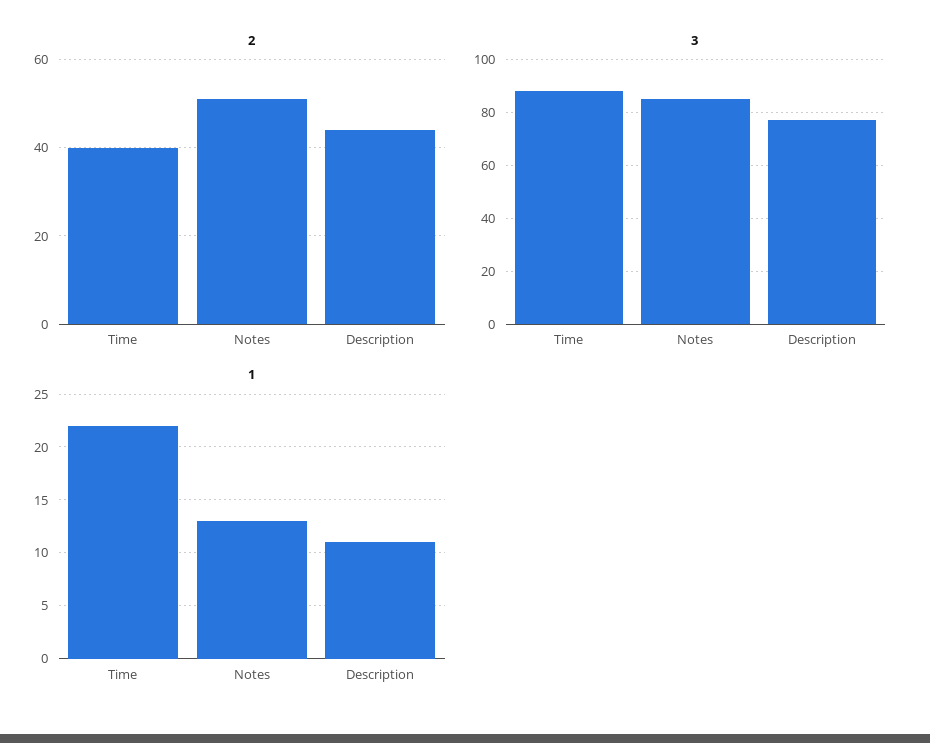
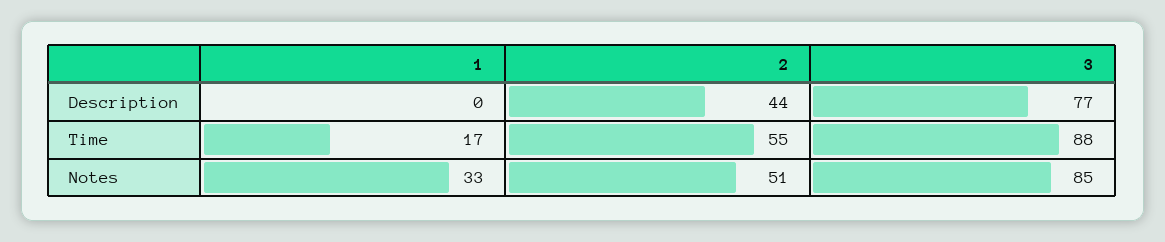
  {
    "2": {
-     "Time": 40,
+     "Time": 55,
      "Notes": 51,
      "Description": 44
    },
    "3": {
      "Time": 88,
      "Notes": 85,
      "Description": 77
    },
    "1": {
-     "Time": 22,
+     "Time": 17,
-     "Notes": 13,
+     "Notes": 33,
-     "Description": 11
+     "Description": 0
    }
  }

